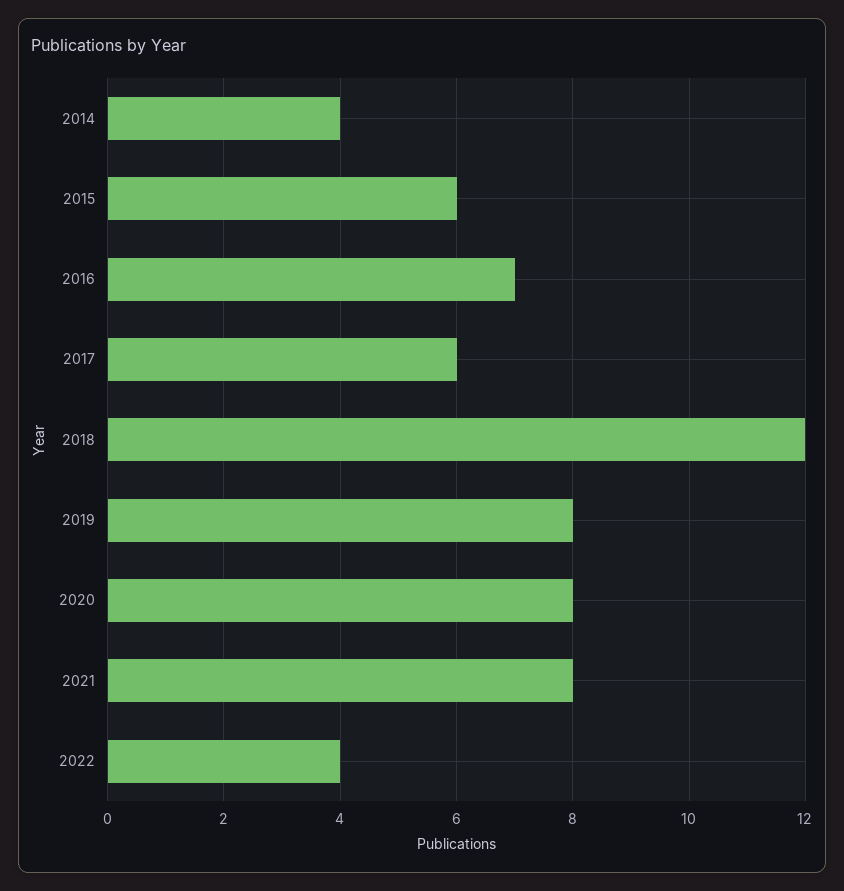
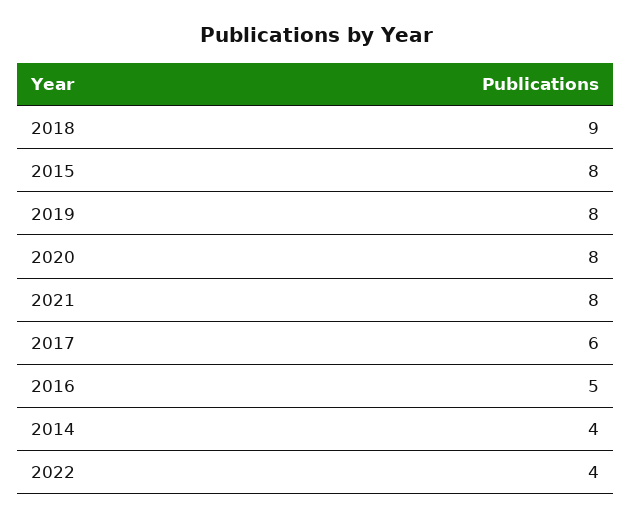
  {
    "2014": 4,
-   "2015": 6,
+   "2015": 8,
-   "2016": 7,
+   "2016": 5,
    "2017": 6,
-   "2018": 12,
+   "2018": 9,
    "2019": 8,
    "2020": 8,
    "2021": 8,
    "2022": 4
  }

